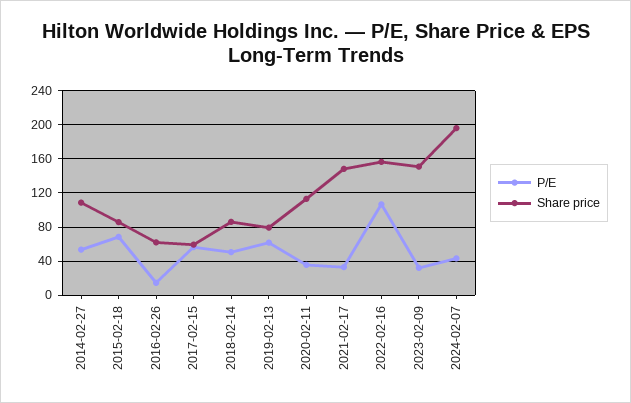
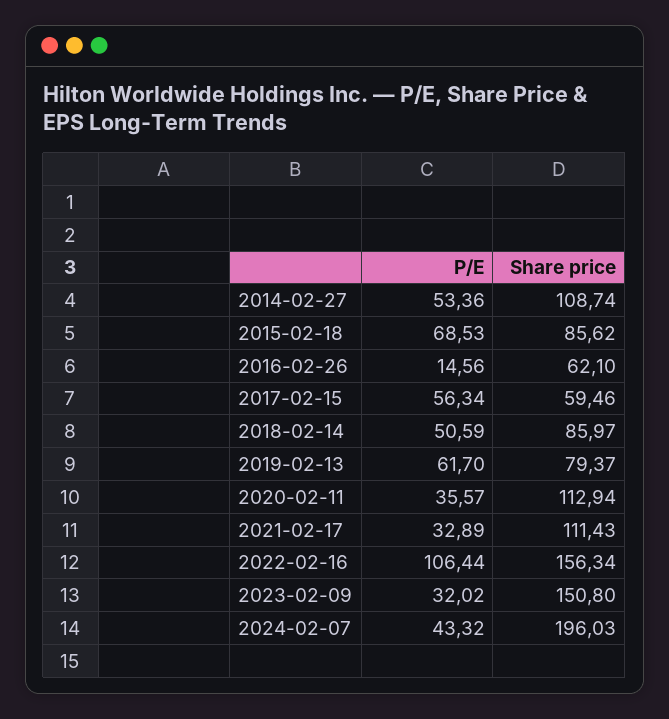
  {
    "P/E": {
      "2014-02-27": 53.36,
      "2015-02-18": 68.53,
      "2016-02-26": 14.56,
      "2017-02-15": 56.34,
      "2018-02-14": 50.59,
      "2019-02-13": 61.7,
      "2020-02-11": 35.57,
      "2021-02-17": 32.89,
      "2022-02-16": 106.44,
      "2023-02-09": 32.02,
      "2024-02-07": 43.32
    },
    "Share price": {
      "2014-02-27": 108.74,
      "2015-02-18": 85.62,
      "2016-02-26": 62.1,
      "2017-02-15": 59.46,
      "2018-02-14": 85.97,
      "2019-02-13": 79.37,
      "2020-02-11": 112.94,
-     "2021-02-17": 150,
+     "2021-02-17": 111.43,
      "2022-02-16": 156.34,
      "2023-02-09": 150.8,
      "2024-02-07": 196.03
    }
  }

